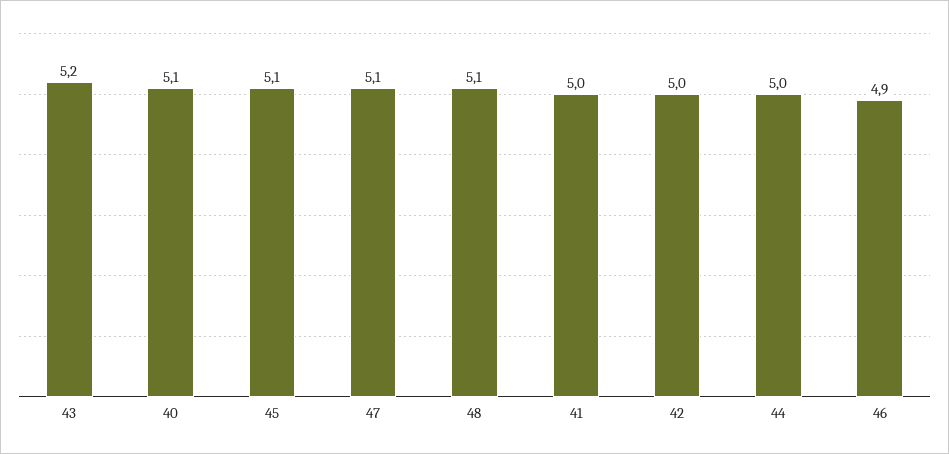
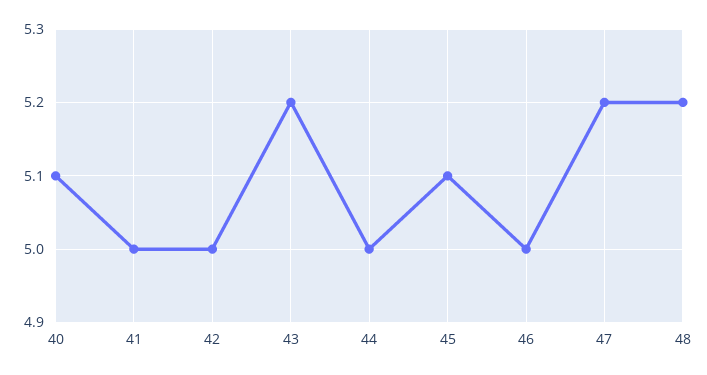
  {
    "43": 5.2,
    "40": 5.1,
    "45": 5.1,
-   "47": 5.1,
+   "47": 5.2,
-   "48": 5.1,
+   "48": 5.2,
    "41": 5,
    "42": 5,
    "44": 5,
-   "46": 4.9
+   "46": 5
  }

